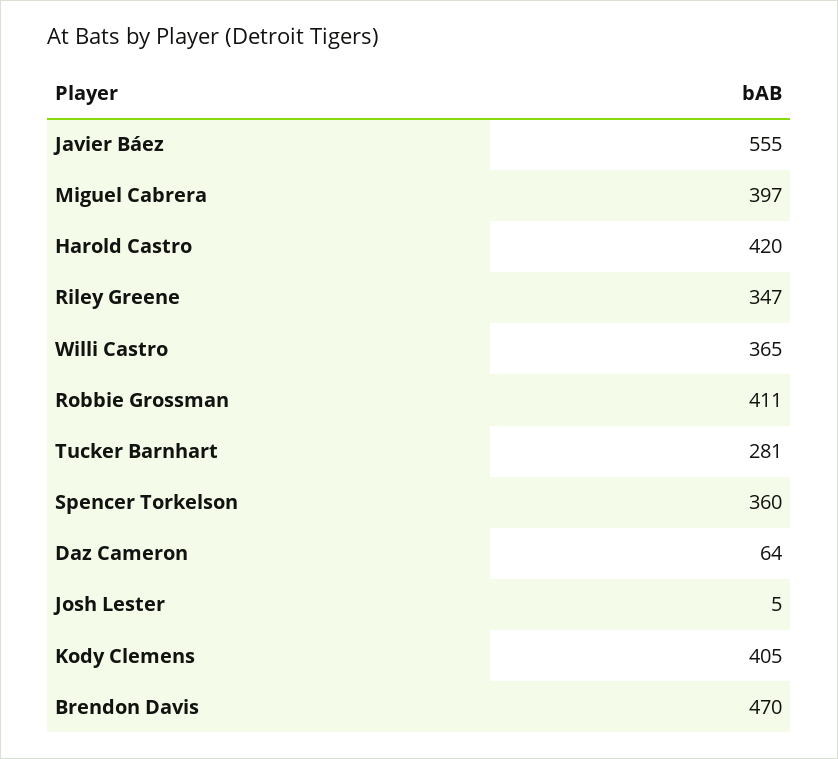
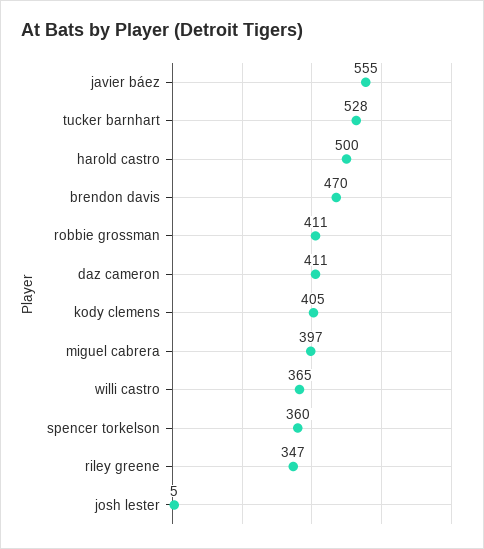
  {
    "Javier Báez": 555,
    "Miguel Cabrera": 397,
-   "Harold Castro": 420,
+   "Harold Castro": 500,
    "Riley Greene": 347,
    "Willi Castro": 365,
    "Robbie Grossman": 411,
-   "Tucker Barnhart": 281,
+   "Tucker Barnhart": 528,
    "Spencer Torkelson": 360,
-   "Daz Cameron": 64,
+   "Daz Cameron": 411,
    "Josh Lester": 5,
    "Kody Clemens": 405,
    "Brendon Davis": 470
  }

